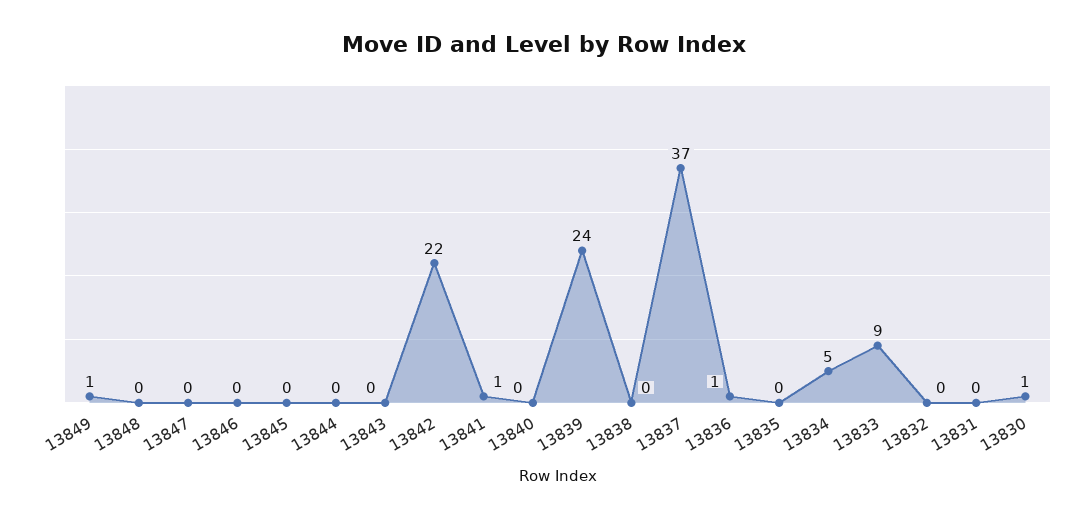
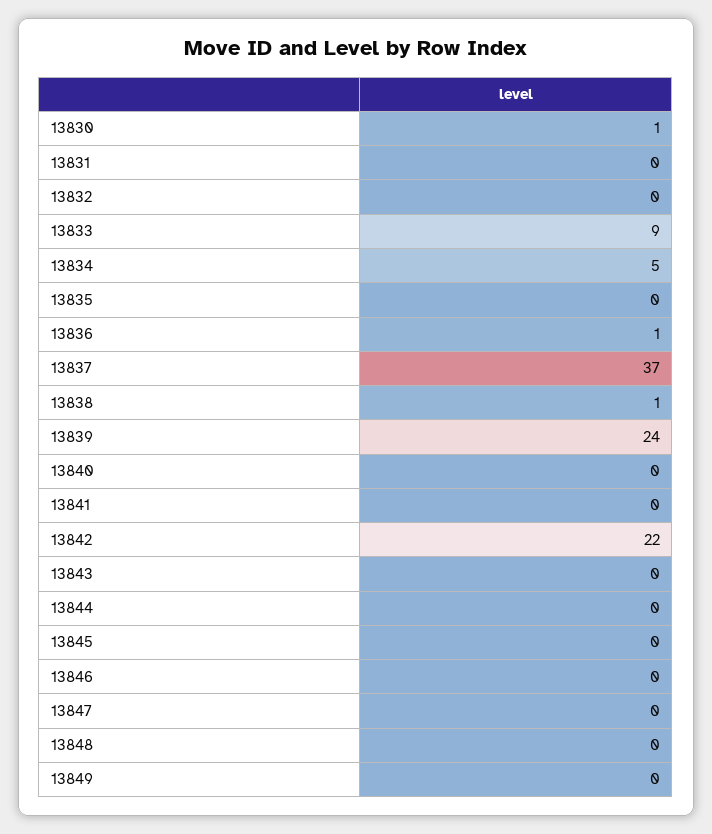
  {
-   "13849": 1,
+   "13849": 0,
    "13848": 0,
    "13847": 0,
    "13846": 0,
    "13845": 0,
    "13844": 0,
    "13843": 0,
    "13842": 22,
-   "13841": 1,
+   "13841": 0,
    "13840": 0,
    "13839": 24,
-   "13838": 0,
+   "13838": 1,
    "13837": 37,
    "13836": 1,
    "13835": 0,
    "13834": 5,
    "13833": 9,
    "13832": 0,
    "13831": 0,
    "13830": 1
  }

